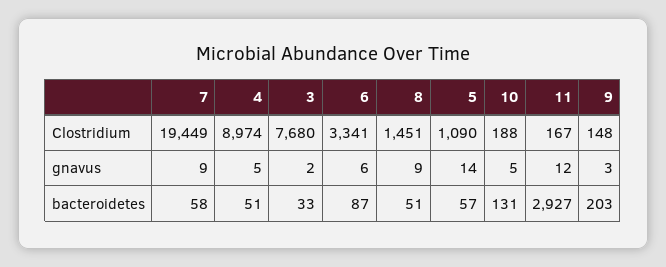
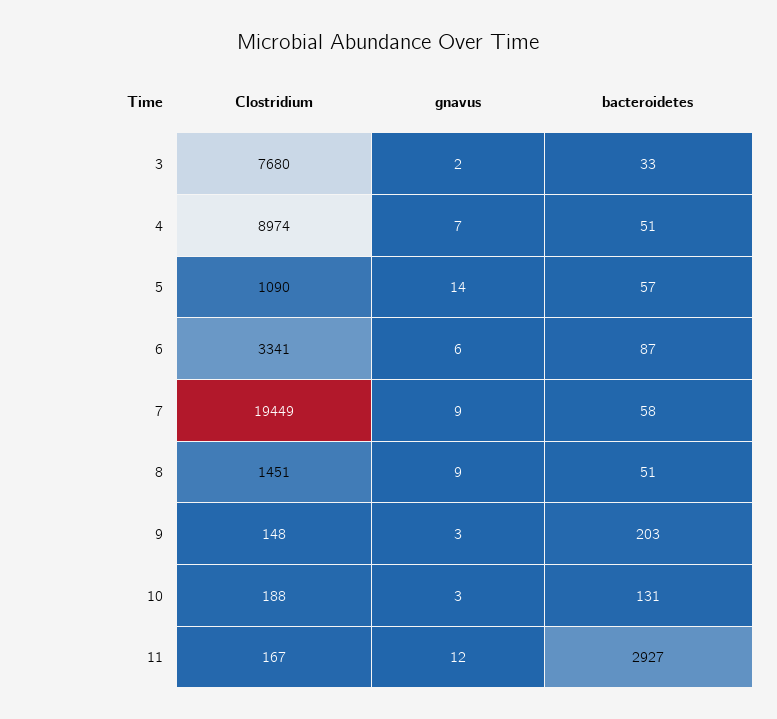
  {
    "7": {
      "Clostridium": 19449,
      "gnavus": 9,
      "bacteroidetes": 58
    },
    "4": {
      "Clostridium": 8974,
-     "gnavus": 5,
+     "gnavus": 7,
      "bacteroidetes": 51
    },
    "3": {
      "Clostridium": 7680,
      "gnavus": 2,
      "bacteroidetes": 33
    },
    "6": {
      "Clostridium": 3341,
      "gnavus": 6,
      "bacteroidetes": 87
    },
    "8": {
      "Clostridium": 1451,
      "gnavus": 9,
      "bacteroidetes": 51
    },
    "5": {
      "Clostridium": 1090,
      "gnavus": 14,
      "bacteroidetes": 57
    },
    "10": {
      "Clostridium": 188,
-     "gnavus": 5,
+     "gnavus": 3,
      "bacteroidetes": 131
    },
    "11": {
      "Clostridium": 167,
      "gnavus": 12,
      "bacteroidetes": 2927
    },
    "9": {
      "Clostridium": 148,
      "gnavus": 3,
      "bacteroidetes": 203
    }
  }

